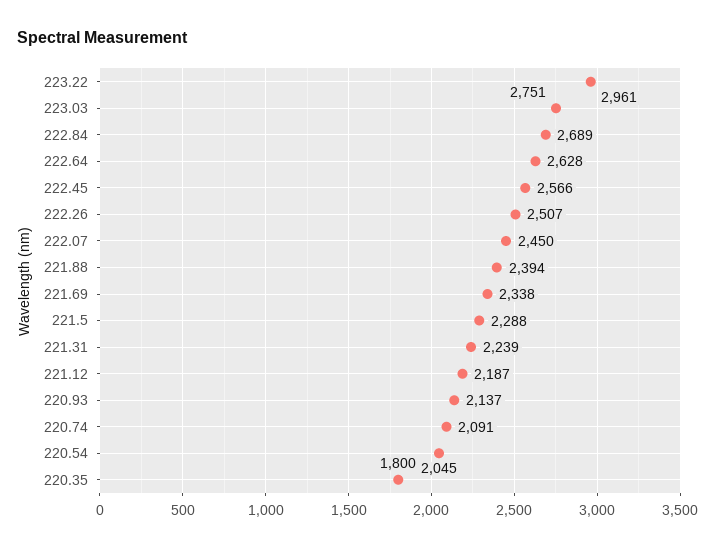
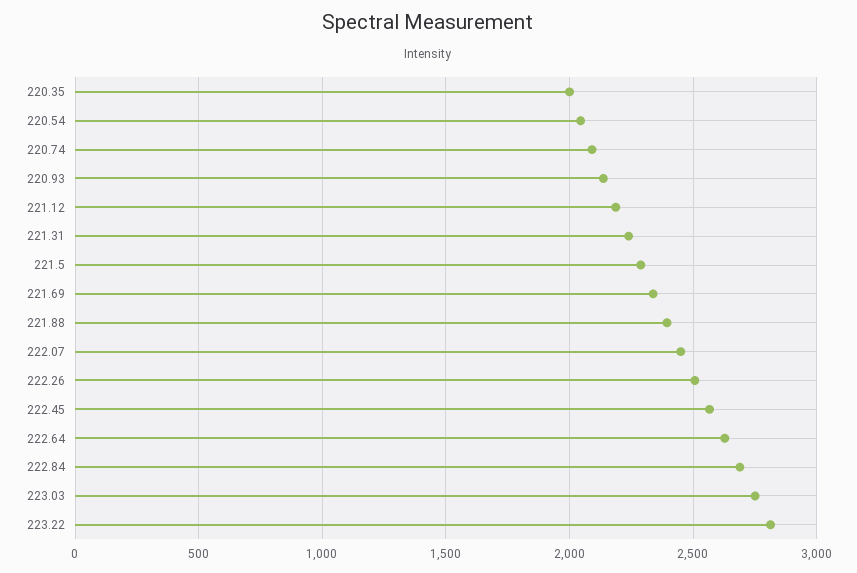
  {
-   "223.22": 2961,
+   "223.22": 2800,
    "223.03": 2751,
    "222.84": 2689,
    "222.64": 2628,
    "222.45": 2566,
    "222.26": 2507,
    "222.07": 2450,
    "221.88": 2394,
    "221.69": 2338,
    "221.5": 2288,
    "221.31": 2239,
    "221.12": 2187,
    "220.93": 2137,
    "220.74": 2091,
    "220.54": 2045,
-   "220.35": 1800
+   "220.35": 2000
  }

